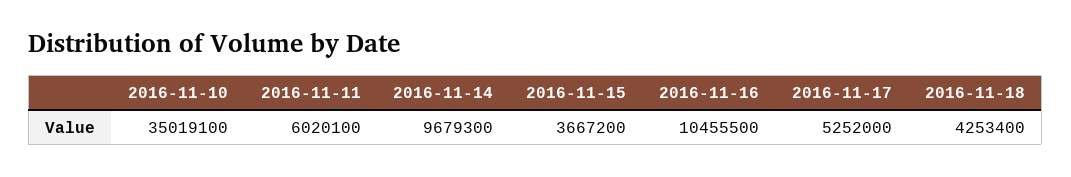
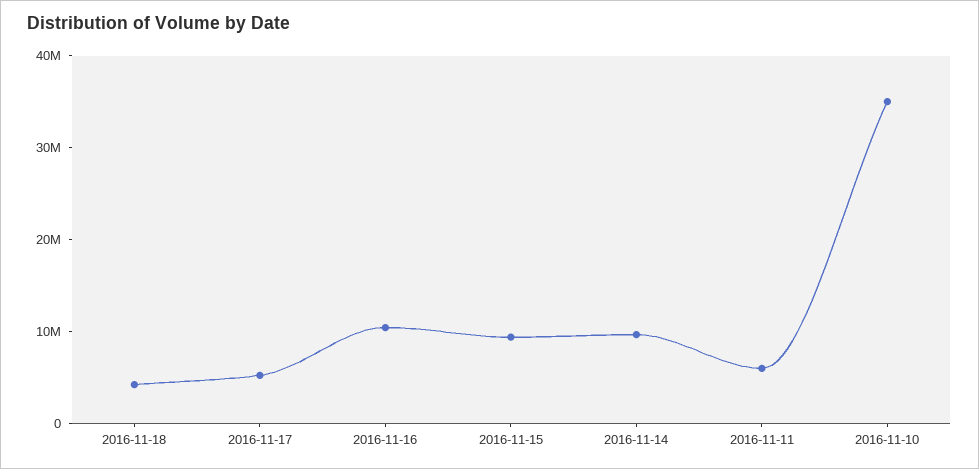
  {
    "2016-11-10": 35019100,
    "2016-11-11": 6020100,
    "2016-11-14": 9679300,
-   "2016-11-15": 3667200,
+   "2016-11-15": 10000000,
    "2016-11-16": 10455500,
    "2016-11-17": 5252000,
    "2016-11-18": 4253400
  }

